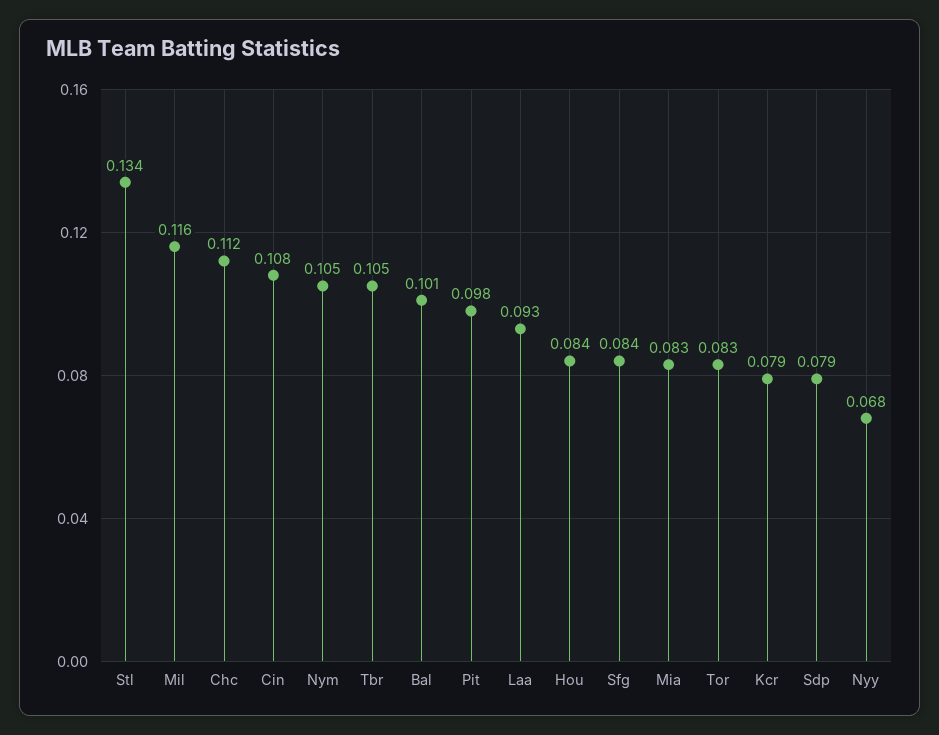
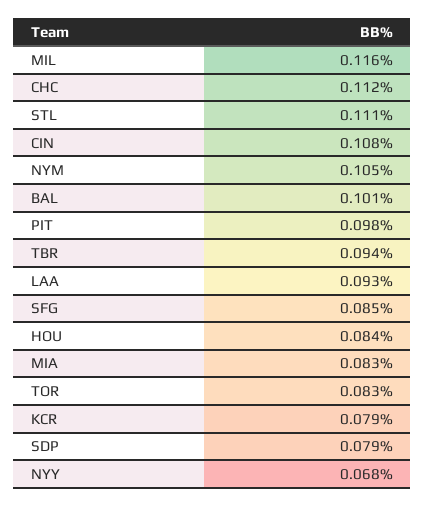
  {
-   "Stl": 0.134,
+   "Stl": 0.111,
    "Mil": 0.116,
    "Chc": 0.112,
    "Cin": 0.108,
    "Nym": 0.105,
-   "Tbr": 0.105,
+   "Tbr": 0.094,
    "Bal": 0.101,
    "Pit": 0.098,
    "Laa": 0.093,
    "Hou": 0.084,
-   "Sfg": 0.084,
+   "Sfg": 0.085,
    "Mia": 0.083,
    "Tor": 0.083,
    "Kcr": 0.079,
    "Sdp": 0.079,
    "Nyy": 0.068
  }

